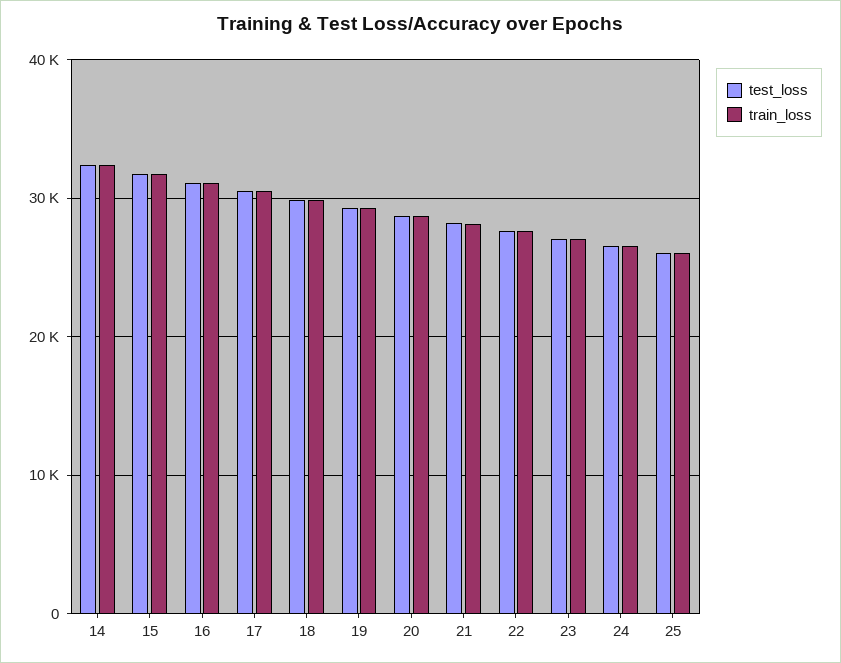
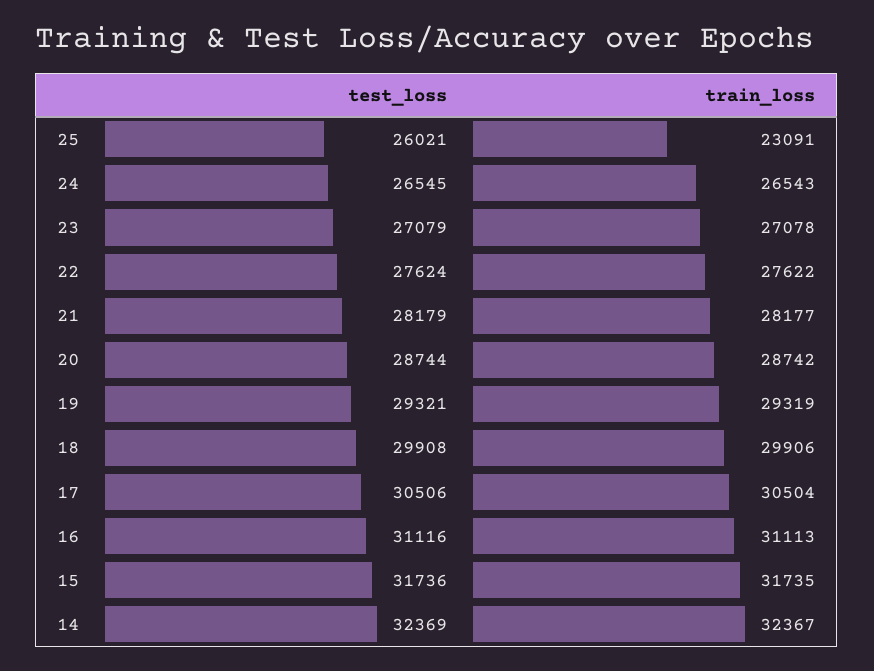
  {
    "test_loss": {
      "14": 32369,
      "15": 31736,
      "16": 31116,
      "17": 30506,
      "18": 29908,
      "19": 29321,
      "20": 28744,
      "21": 28179,
      "22": 27624,
      "23": 27079,
      "24": 26545,
      "25": 26021
    },
    "train_loss": {
      "14": 32367,
      "15": 31735,
      "16": 31113,
      "17": 30504,
      "18": 29906,
      "19": 29319,
      "20": 28742,
      "21": 28177,
      "22": 27622,
      "23": 27078,
      "24": 26543,
-     "25": 26000
+     "25": 23091
    }
  }

